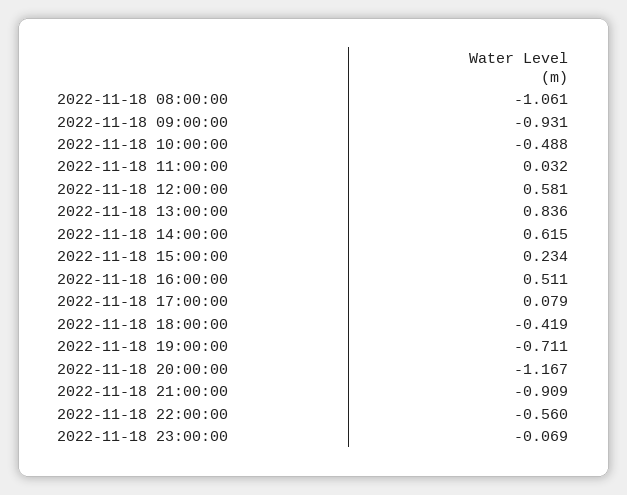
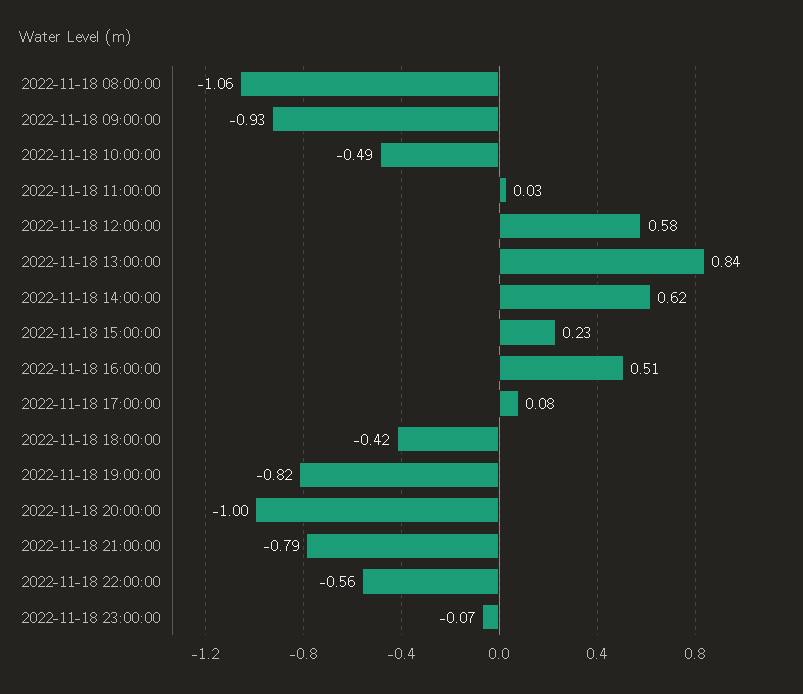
  {
    "2022-11-18 08:00:00": -1.061,
    "2022-11-18 09:00:00": -0.931,
    "2022-11-18 10:00:00": -0.488,
    "2022-11-18 11:00:00": 0.032,
    "2022-11-18 12:00:00": 0.581,
    "2022-11-18 13:00:00": 0.836,
    "2022-11-18 14:00:00": 0.615,
    "2022-11-18 15:00:00": 0.234,
    "2022-11-18 16:00:00": 0.511,
    "2022-11-18 17:00:00": 0.079,
    "2022-11-18 18:00:00": -0.419,
-   "2022-11-18 19:00:00": -0.711,
+   "2022-11-18 19:00:00": -0.82,
-   "2022-11-18 20:00:00": -1.167,
+   "2022-11-18 20:00:00": -1,
-   "2022-11-18 21:00:00": -0.909,
+   "2022-11-18 21:00:00": -0.79,
    "2022-11-18 22:00:00": -0.56,
    "2022-11-18 23:00:00": -0.069
  }

